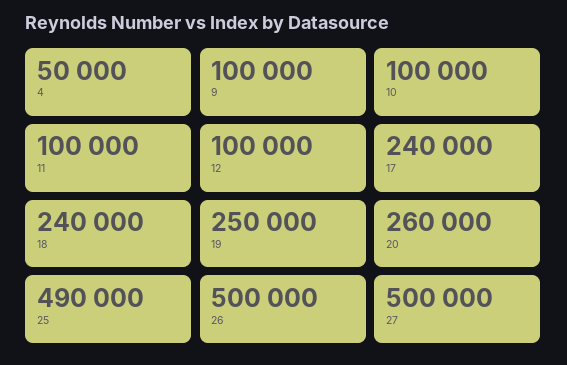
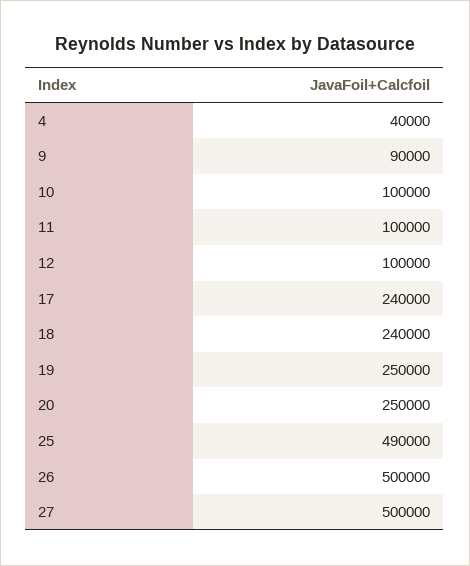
  {
-   "4": 50000,
+   "4": 40000,
-   "9": 100000,
+   "9": 90000,
    "10": 100000,
    "11": 100000,
    "12": 100000,
    "17": 240000,
    "18": 240000,
    "19": 250000,
-   "20": 260000,
+   "20": 250000,
    "25": 490000,
    "26": 500000,
    "27": 500000
  }

